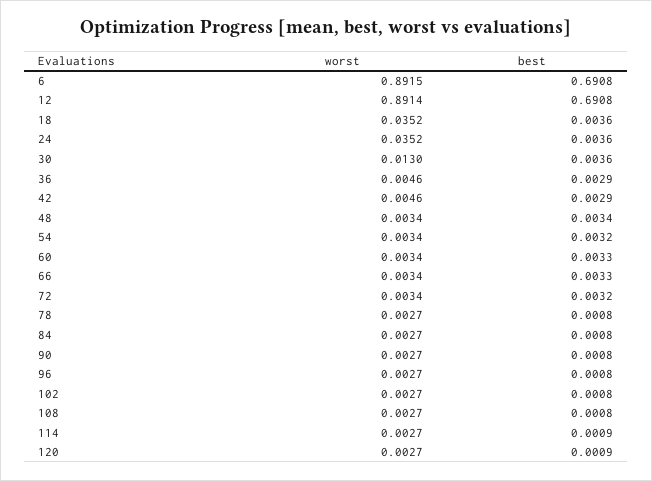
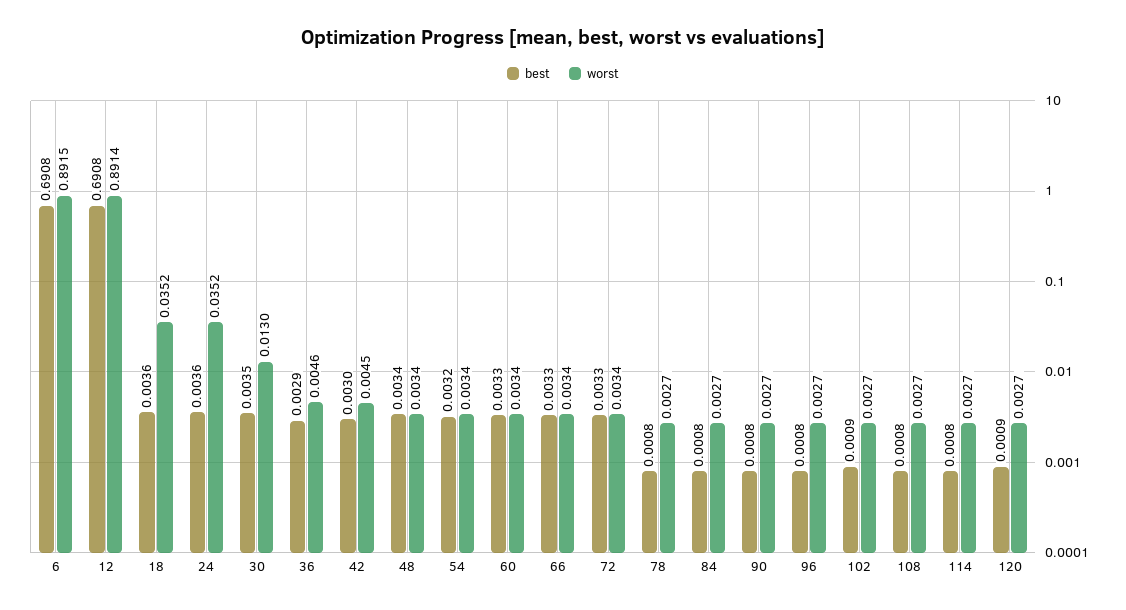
  {
    "worst": {
      "6": 0.8915,
      "12": 0.8914,
      "18": 0.0352,
      "24": 0.0352,
      "30": 0.013,
      "36": 0.0046,
-     "42": 0.0046,
+     "42": 0.0045,
      "48": 0.0034,
      "54": 0.0034,
      "60": 0.0034,
      "66": 0.0034,
      "72": 0.0034,
      "78": 0.0027,
      "84": 0.0027,
      "90": 0.0027,
      "96": 0.0027,
      "102": 0.0027,
      "108": 0.0027,
      "114": 0.0027,
      "120": 0.0027
    },
    "best": {
      "6": 0.6908,
      "12": 0.6908,
      "18": 0.0036,
      "24": 0.0036,
-     "30": 0.0036,
+     "30": 0.0035,
      "36": 0.0029,
-     "42": 0.0029,
+     "42": 0.003,
      "48": 0.0034,
      "54": 0.0032,
      "60": 0.0033,
      "66": 0.0033,
-     "72": 0.0032,
+     "72": 0.0033,
      "78": 0.0008,
      "84": 0.0008,
      "90": 0.0008,
      "96": 0.0008,
-     "102": 0.0008,
+     "102": 0.0009,
      "108": 0.0008,
-     "114": 0.0009,
+     "114": 0.0008,
      "120": 0.0009
    }
  }

